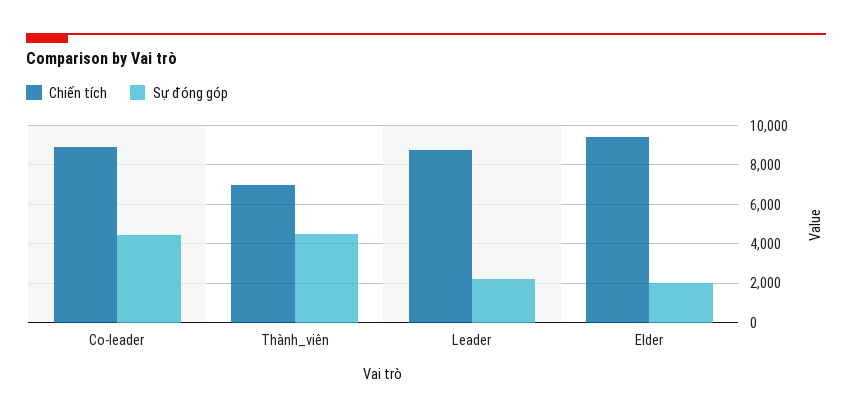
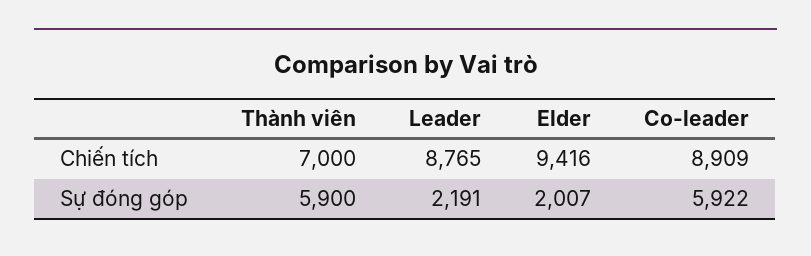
  {
    "Chiến tích": {
      "Co-leader": 8909,
      "Thành_viên": 7000,
      "Leader": 8765,
      "Elder": 9416
    },
    "Sự đóng góp": {
-     "Co-leader": 4500,
+     "Co-leader": 5922,
-     "Thành_viên": 4500,
+     "Thành_viên": 5900,
      "Leader": 2191,
      "Elder": 2007
    }
  }

